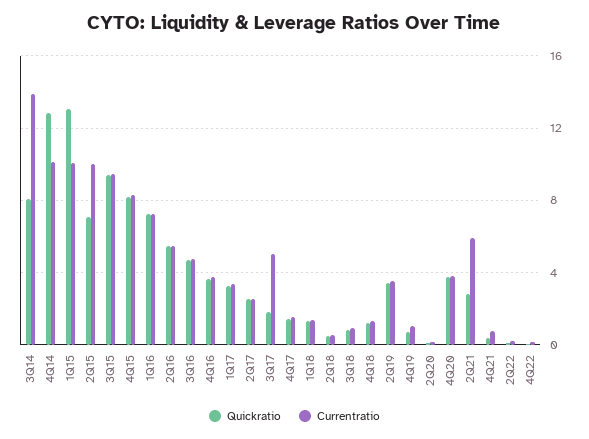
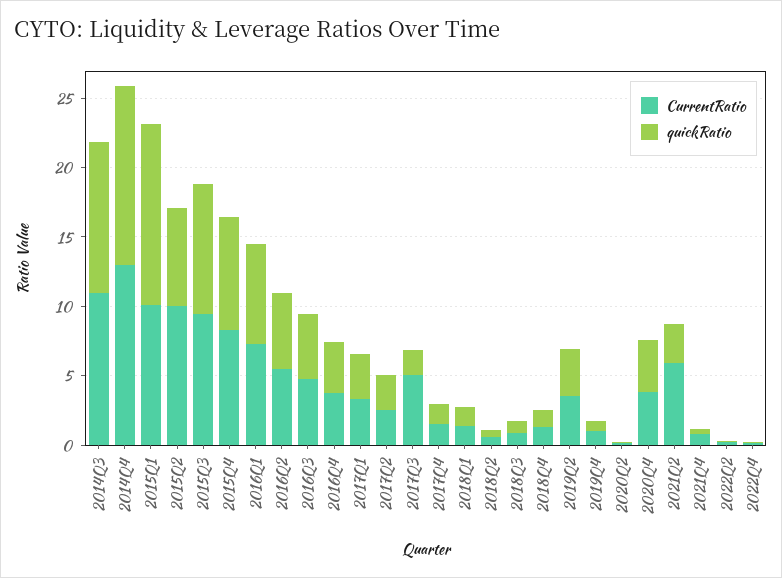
  {
    "Quickratio": {
-     "3Q14": 8,
+     "3Q14": 11,
      "4Q14": 13,
      "1Q15": 13,
      "2Q15": 7,
      "3Q15": 9.5,
      "4Q15": 8,
      "1Q16": 7,
      "2Q16": 5.5,
      "3Q16": 4.5,
      "4Q16": 3.5,
      "1Q17": 3.5,
      "2Q17": 2.5,
      "3Q17": 2,
      "4Q17": 1.5,
      "1Q18": 1.5,
      "2Q18": 0.5,
      "3Q18": 1,
      "4Q18": 1,
      "2Q19": 3.5,
      "4Q19": 0.5,
      "2Q20": 0,
      "4Q20": 3.5,
      "2Q21": 3,
      "4Q21": 0.5,
      "2Q22": 0,
      "4Q22": 0
    },
    "Currentratio": {
-     "3Q14": 14,
+     "3Q14": 11,
-     "4Q14": 10,
+     "4Q14": 13,
      "1Q15": 10,
      "2Q15": 10,
      "3Q15": 9.5,
      "4Q15": 8.5,
      "1Q16": 7.5,
      "2Q16": 5.5,
      "3Q16": 4.5,
      "4Q16": 4,
      "1Q17": 3.5,
      "2Q17": 2.5,
      "3Q17": 5,
      "4Q17": 1.5,
      "1Q18": 1.5,
      "2Q18": 0.5,
      "3Q18": 1,
      "4Q18": 1.5,
      "2Q19": 3.5,
      "4Q19": 1,
      "2Q20": 0,
      "4Q20": 4,
      "2Q21": 6,
      "4Q21": 1,
      "2Q22": 0,
      "4Q22": 0
    }
  }

